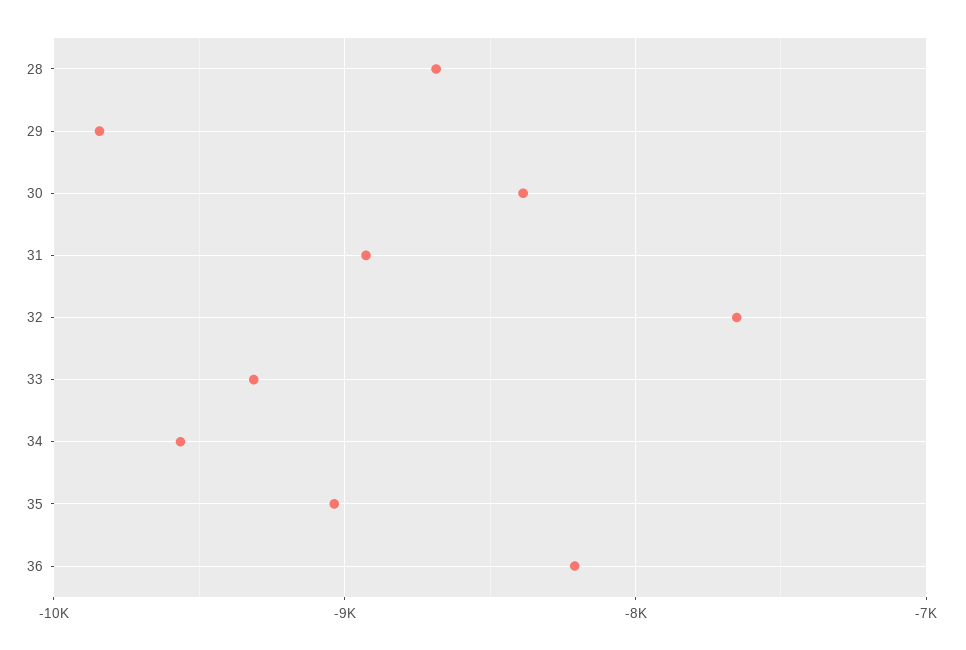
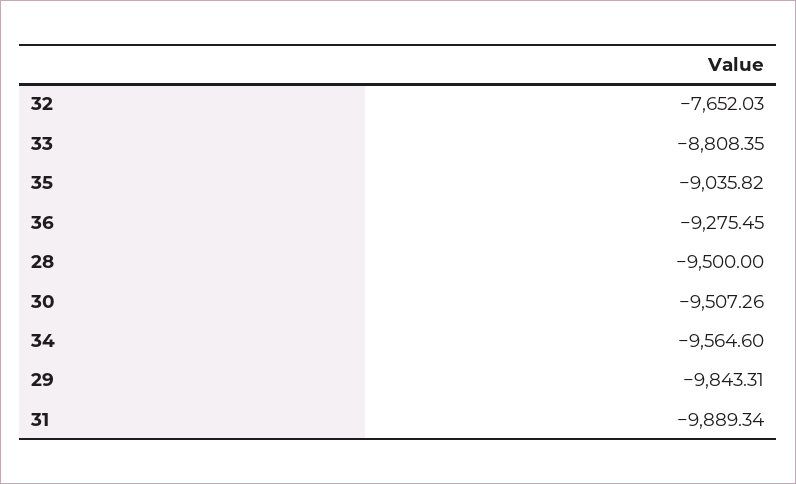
  {
-   "28": -8700,
+   "28": -9500,
    "29": -9843.31,
-   "30": -8400,
+   "30": -9507.26,
-   "31": -8900,
+   "31": -9889.34,
    "32": -7652.03,
-   "33": -9300,
+   "33": -8808.35,
    "34": -9564.6,
    "35": -9035.82,
-   "36": -8200
+   "36": -9275.45
  }

